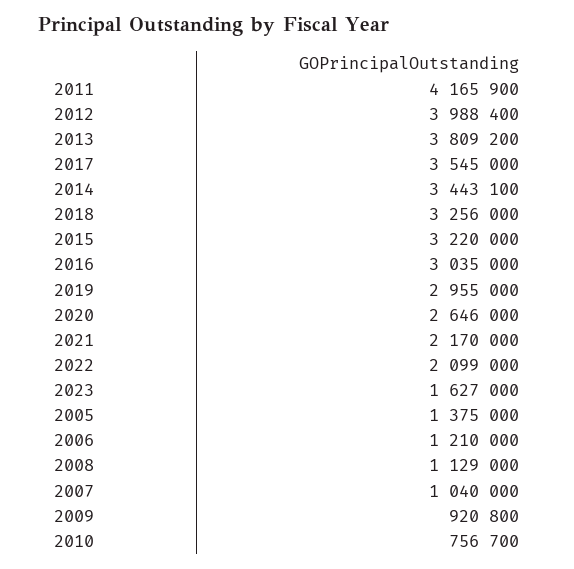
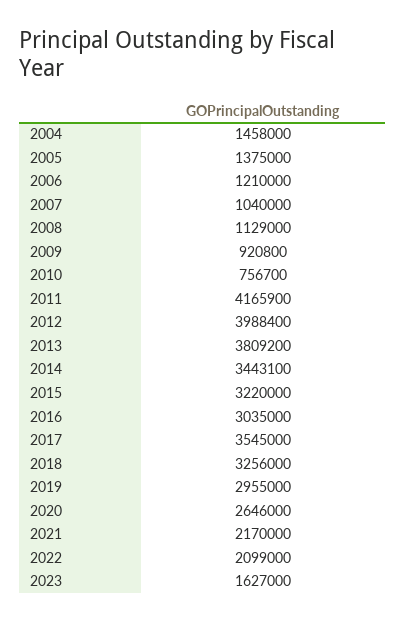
  {
    "2011": 4165900,
    "2012": 3988400,
    "2013": 3809200,
    "2017": 3545000,
    "2014": 3443100,
    "2018": 3256000,
    "2015": 3220000,
    "2016": 3035000,
    "2019": 2955000,
    "2020": 2646000,
    "2021": 2170000,
    "2022": 2099000,
    "2023": 1627000,
    "2005": 1375000,
    "2006": 1210000,
    "2008": 1129000,
    "2007": 1040000,
    "2009": 920800,
-   "2010": 756700
+   "2010": 756700,
+   "2004": 1458000
  }

